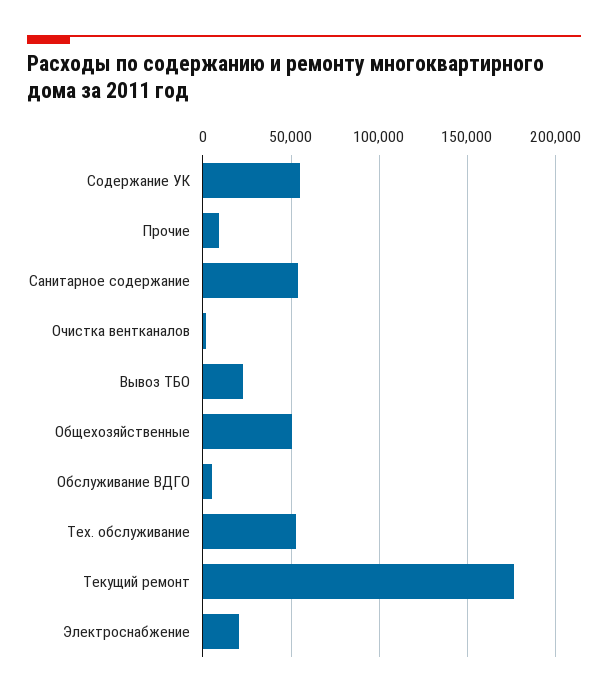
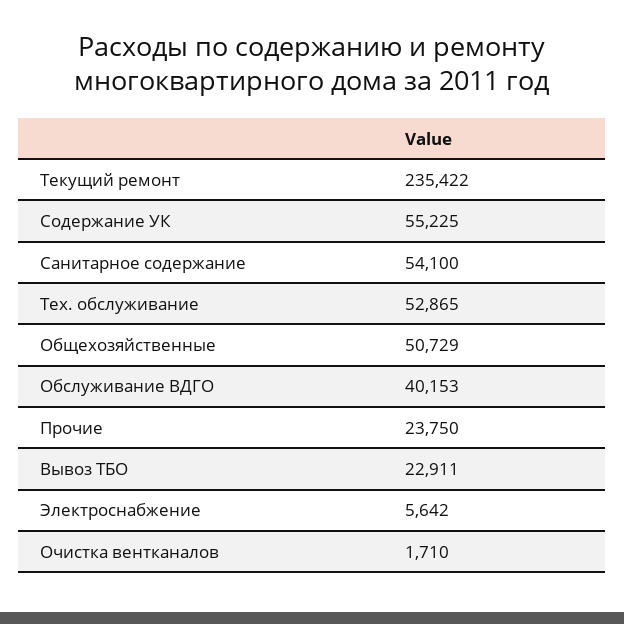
  {
    "Содержание УК": 55225,
-   "Прочие": 10000,
+   "Прочие": 23750,
    "Санитарное содержание": 54100,
    "Очистка вентканалов": 1710,
    "Вывоз ТБО": 22911,
    "Общехозяйственные": 50729,
-   "Обслуживание ВДГО": 5000,
+   "Обслуживание ВДГО": 40153,
    "Тех. обслуживание": 52865,
-   "Текущий ремонт": 175000,
+   "Текущий ремонт": 235422,
-   "Электроснабжение": 20000
+   "Электроснабжение": 5642
  }

